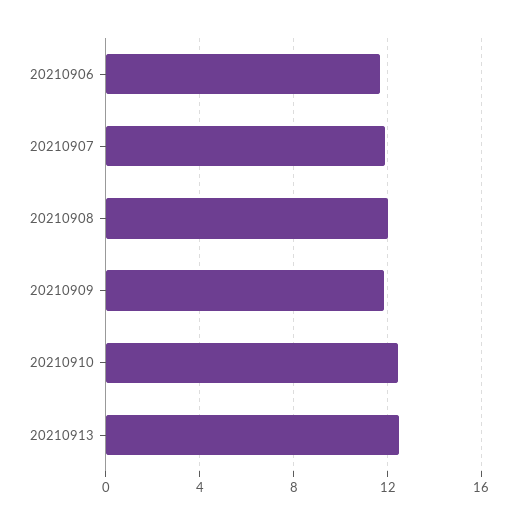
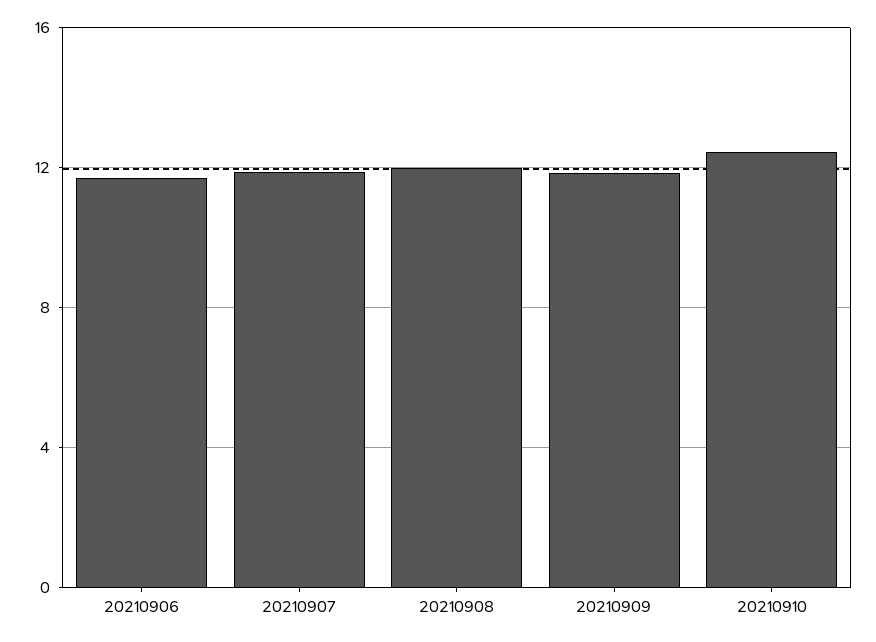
  {
    "20210906": 11.5,
    "20210907": 12,
    "20210908": 12,
    "20210909": 12,
-   "20210910": 12.5,
+   "20210910": 12.5
-   "20210913": 12.5
  }

